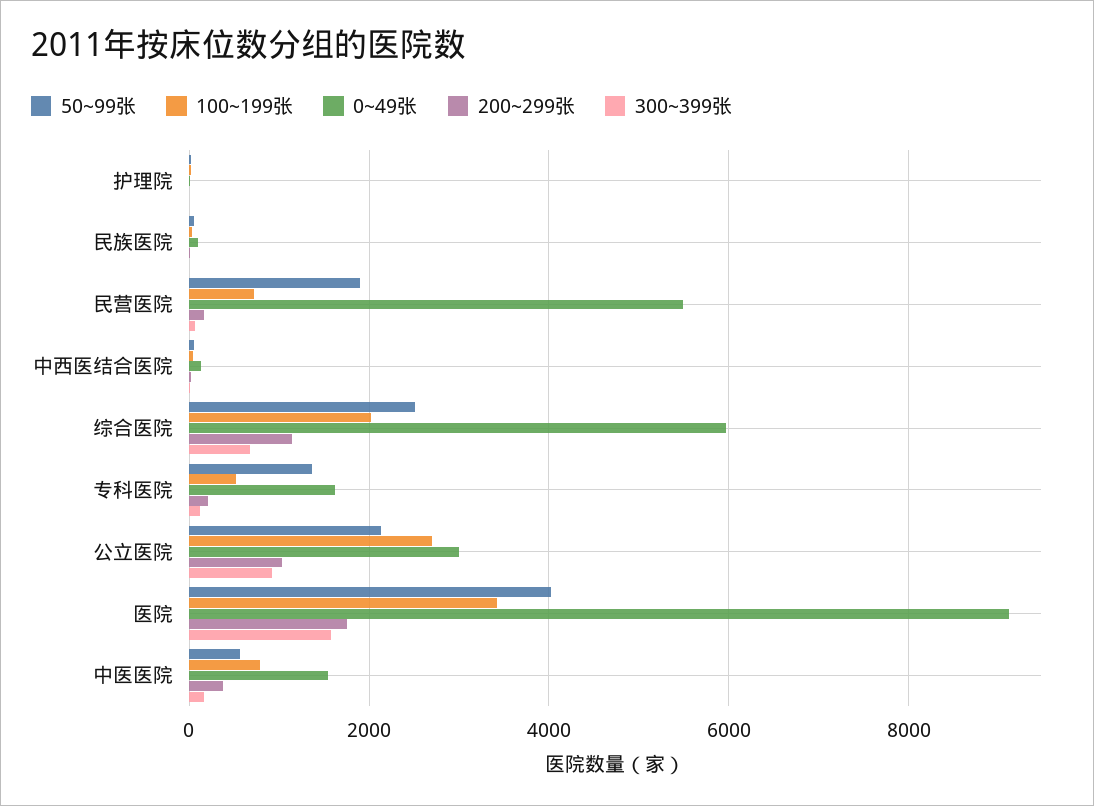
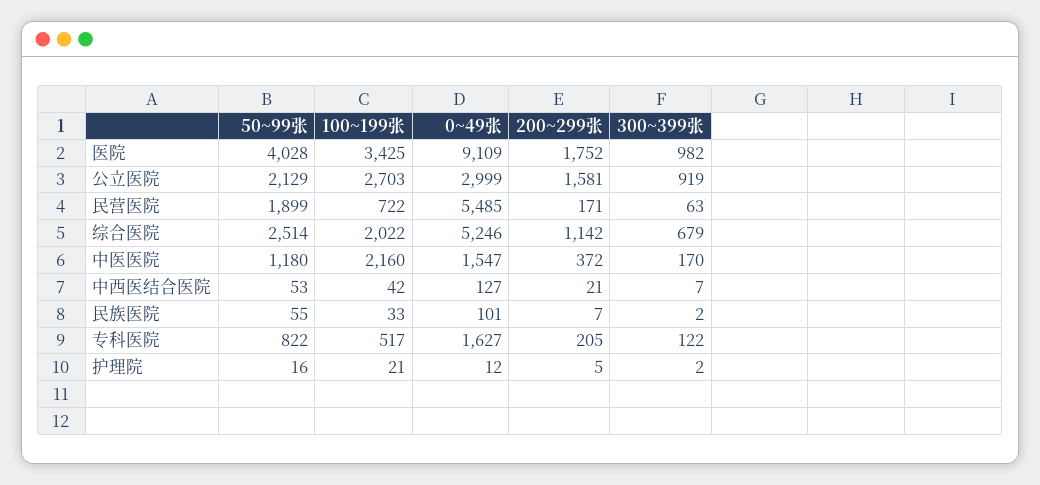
  {
    "50~99张": {
      "护理院": 16,
      "民族医院": 55,
      "民营医院": 1899,
      "中西医结合医院": 53,
      "综合医院": 2514,
-     "专科医院": 1400,
+     "专科医院": 822,
      "公立医院": 2129,
      "医院": 4028,
-     "中医医院": 600
+     "中医医院": 1180
    },
    "100~199张": {
      "护理院": 21,
      "民族医院": 33,
      "民营医院": 722,
      "中西医结合医院": 42,
      "综合医院": 2022,
      "专科医院": 517,
      "公立医院": 2703,
      "医院": 3425,
-     "中医医院": 800
+     "中医医院": 2160
    },
    "0~49张": {
      "护理院": 12,
      "民族医院": 101,
      "民营医院": 5485,
      "中西医结合医院": 127,
-     "综合医院": 6000,
+     "综合医院": 5246,
      "专科医院": 1627,
      "公立医院": 2999,
      "医院": 9109,
      "中医医院": 1547
    },
    "200~299张": {
      "护理院": 5,
      "民族医院": 7,
      "民营医院": 171,
      "中西医结合医院": 21,
      "综合医院": 1142,
      "专科医院": 205,
-     "公立医院": 1000,
+     "公立医院": 1581,
      "医院": 1752,
      "中医医院": 372
    },
    "300~399张": {
      "护理院": 2,
      "民族医院": 2,
      "民营医院": 63,
      "中西医结合医院": 7,
      "综合医院": 679,
      "专科医院": 122,
      "公立医院": 919,
-     "医院": 1600,
+     "医院": 982,
      "中医医院": 170
    }
  }

